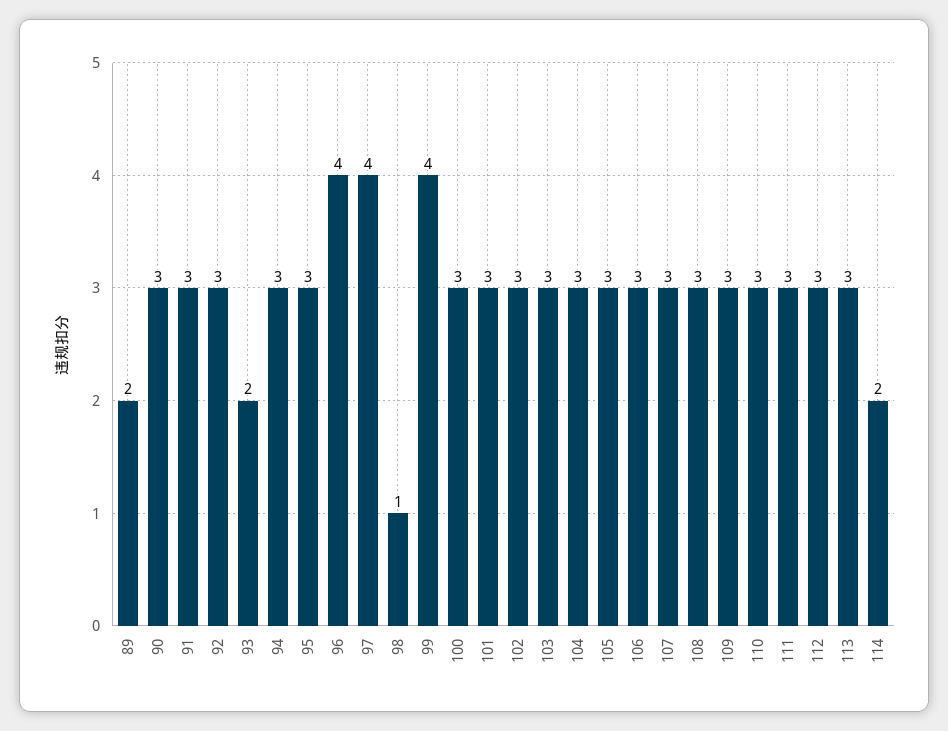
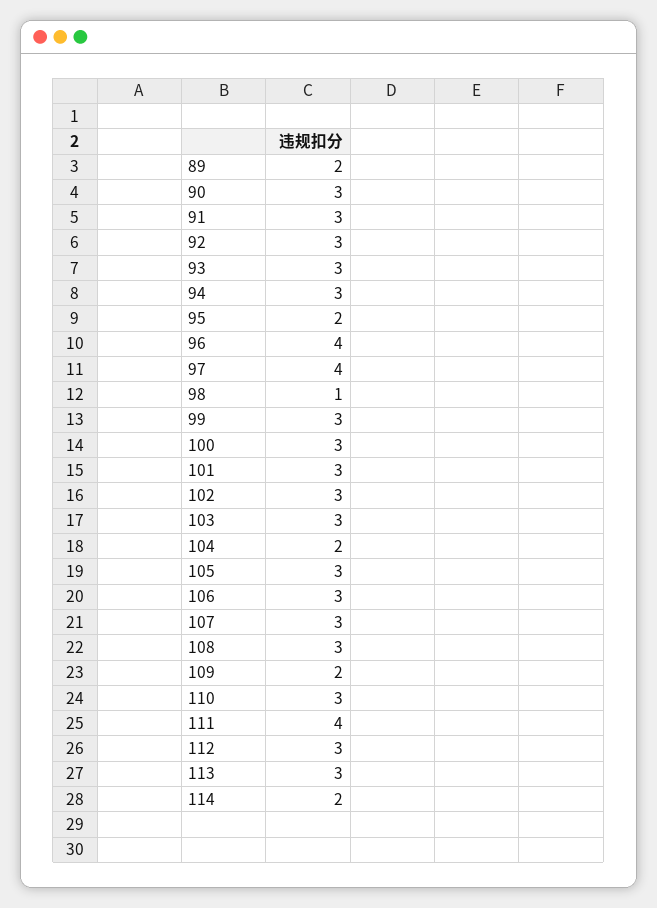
  {
    "89": 2,
    "90": 3,
    "91": 3,
    "92": 3,
-   "93": 2,
+   "93": 3,
    "94": 3,
-   "95": 3,
+   "95": 2,
    "96": 4,
    "97": 4,
    "98": 1,
-   "99": 4,
+   "99": 3,
    "100": 3,
    "101": 3,
    "102": 3,
    "103": 3,
-   "104": 3,
+   "104": 2,
    "105": 3,
    "106": 3,
    "107": 3,
    "108": 3,
-   "109": 3,
+   "109": 2,
    "110": 3,
-   "111": 3,
+   "111": 4,
    "112": 3,
    "113": 3,
    "114": 2
  }

